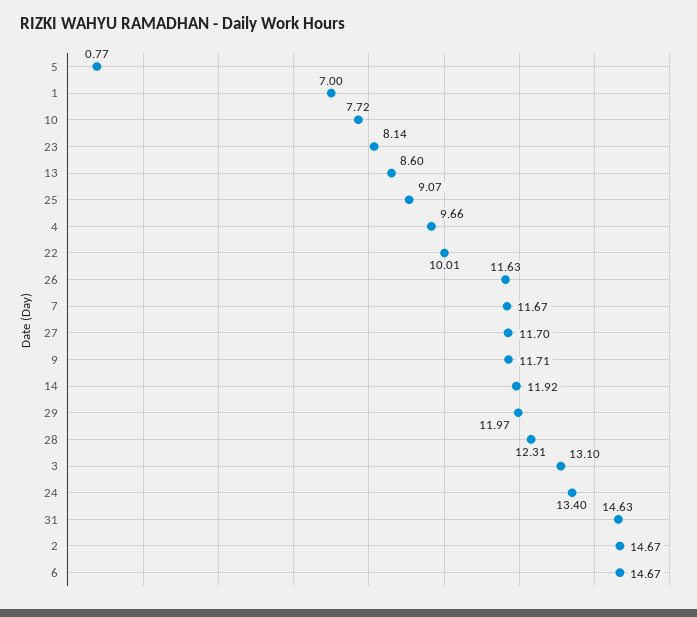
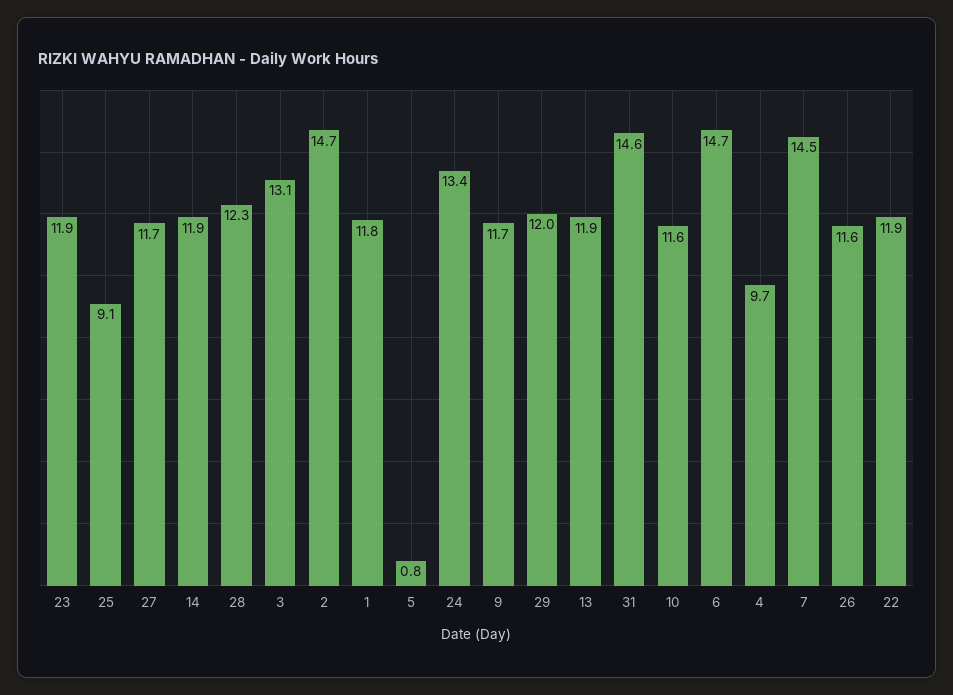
  {
    "5": 0.77,
-   "1": 7,
+   "1": 11.8,
-   "10": 7.72,
+   "10": 11.6,
-   "23": 8.14,
+   "23": 11.9,
-   "13": 8.6,
+   "13": 11.9,
    "25": 9.07,
    "4": 9.66,
-   "22": 10.01,
+   "22": 11.9,
    "26": 11.63,
-   "7": 11.67,
+   "7": 14.5,
    "27": 11.7,
    "9": 11.71,
    "14": 11.92,
    "29": 11.97,
    "28": 12.31,
    "3": 13.1,
    "24": 13.4,
    "31": 14.63,
    "2": 14.67,
    "6": 14.67
  }

